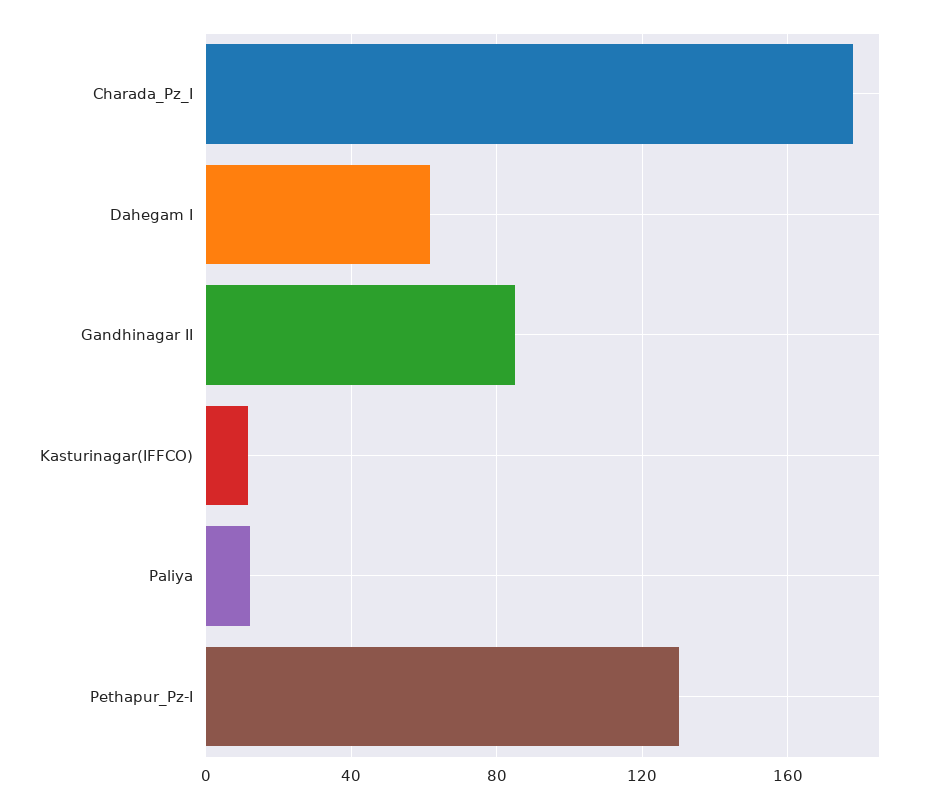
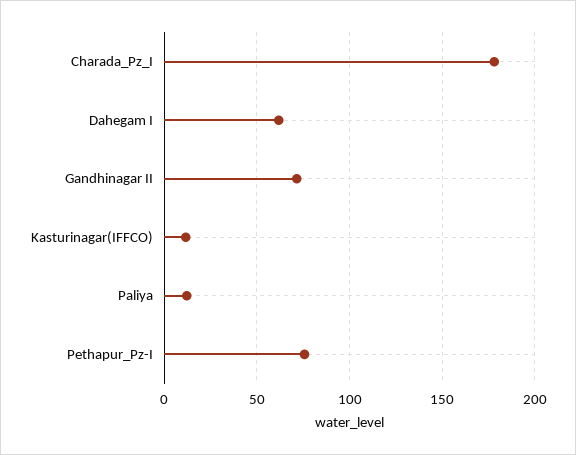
  {
    "Charada_Pz_I": 180,
    "Dahegam I": 60,
-   "Gandhinagar II": 85,
+   "Gandhinagar II": 70,
    "Kasturinagar(IFFCO)": 10,
    "Paliya": 10,
-   "Pethapur_Pz-I": 130
+   "Pethapur_Pz-I": 75
  }

